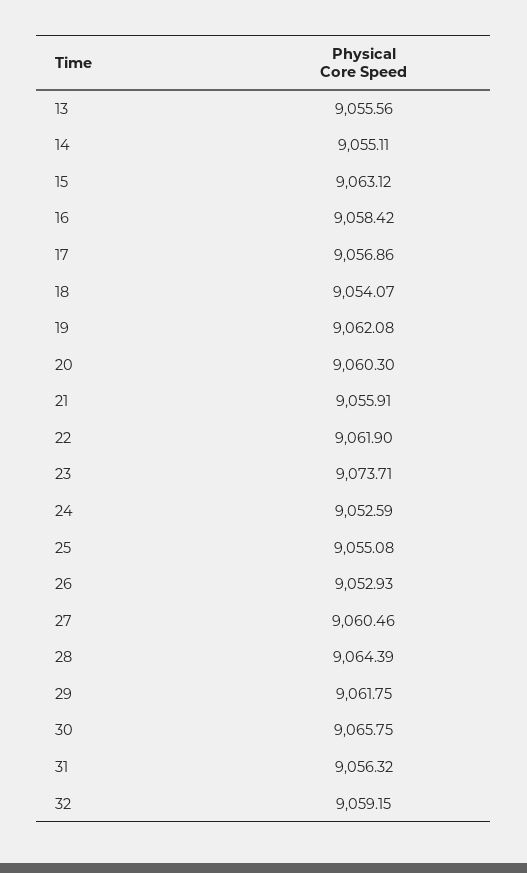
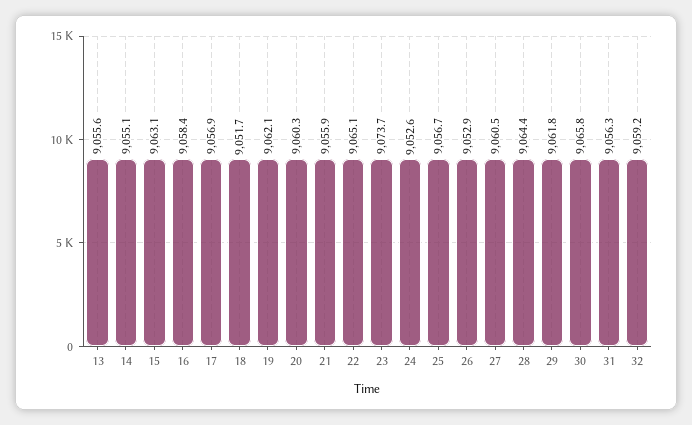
  {
    "13": 9055.56,
    "14": 9055.11,
    "15": 9063.12,
    "16": 9058.42,
    "17": 9056.86,
-   "18": 9054.07,
+   "18": 9051.7,
    "19": 9062.08,
    "20": 9060.3,
    "21": 9055.91,
-   "22": 9061.9,
+   "22": 9065.1,
    "23": 9073.71,
    "24": 9052.59,
-   "25": 9055.08,
+   "25": 9056.7,
    "26": 9052.93,
    "27": 9060.46,
    "28": 9064.39,
    "29": 9061.75,
    "30": 9065.75,
    "31": 9056.32,
    "32": 9059.15
  }

